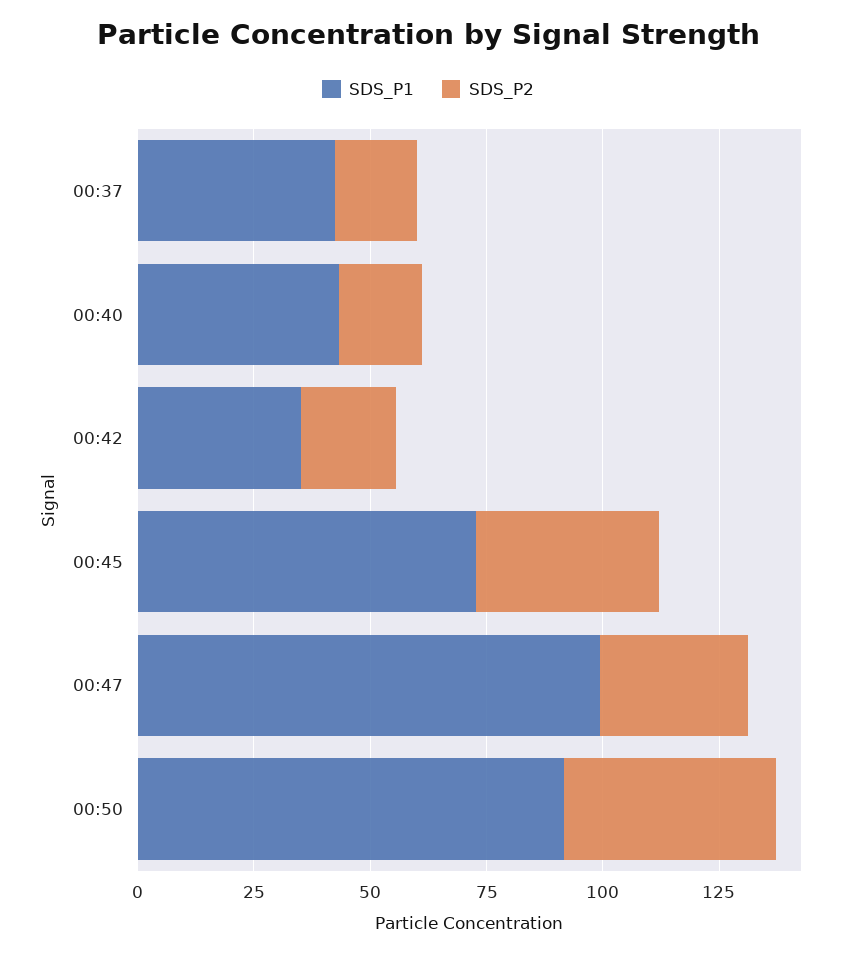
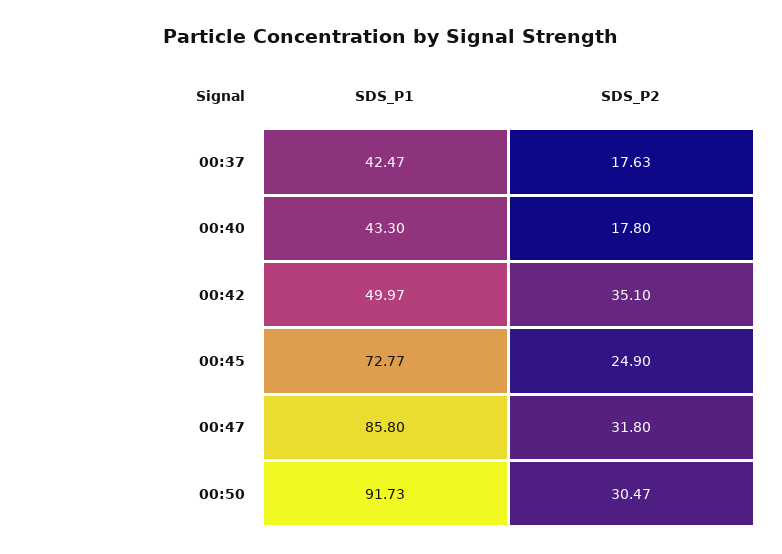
  {
    "SDS_P1": {
      "00:37": 42.47,
      "00:40": 43.3,
-     "00:42": 35,
+     "00:42": 49.97,
      "00:45": 72.77,
-     "00:47": 100,
+     "00:47": 85.8,
      "00:50": 91.73
    },
    "SDS_P2": {
      "00:37": 17.63,
      "00:40": 17.8,
-     "00:42": 20,
+     "00:42": 35.1,
-     "00:45": 40,
+     "00:45": 24.9,
      "00:47": 31.8,
-     "00:50": 45
+     "00:50": 30.47
    }
  }

